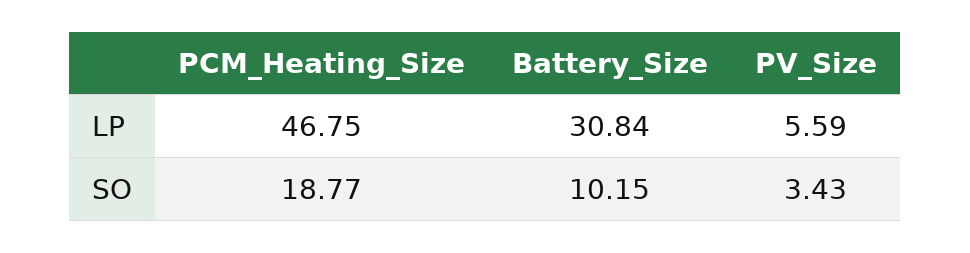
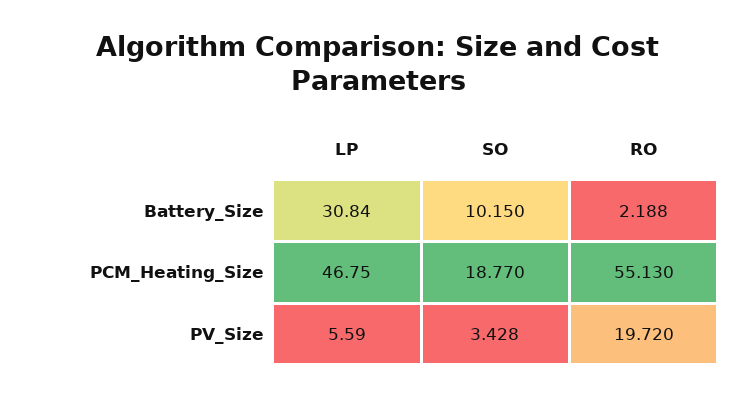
  {
    "PCM_Heating_Size": {
      "LP": 46.75,
-     "SO": 18.77
+     "SO": 18.77,
+     "RO": 55.13
    },
    "Battery_Size": {
      "LP": 30.84,
-     "SO": 10.15
+     "SO": 10.15,
+     "RO": 2.188
    },
    "PV_Size": {
      "LP": 5.59,
-     "SO": 3.43
+     "SO": 3.428,
+     "RO": 19.72
    }
  }

